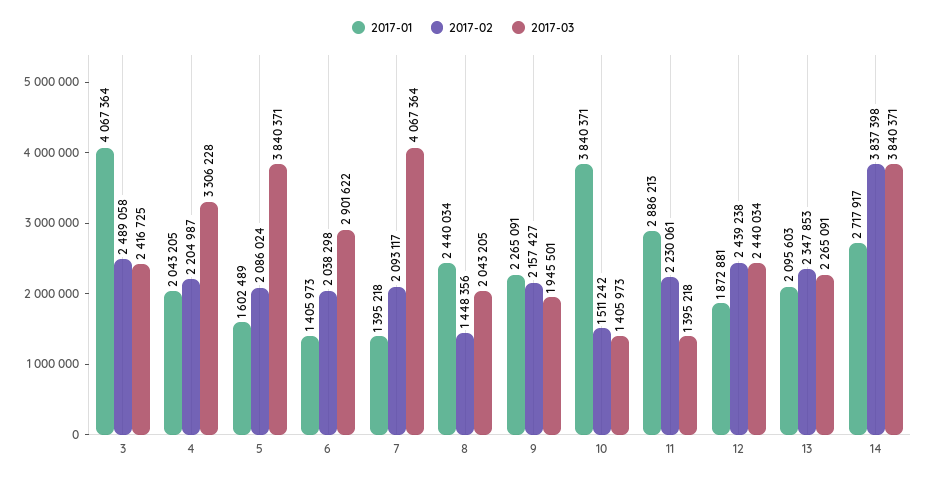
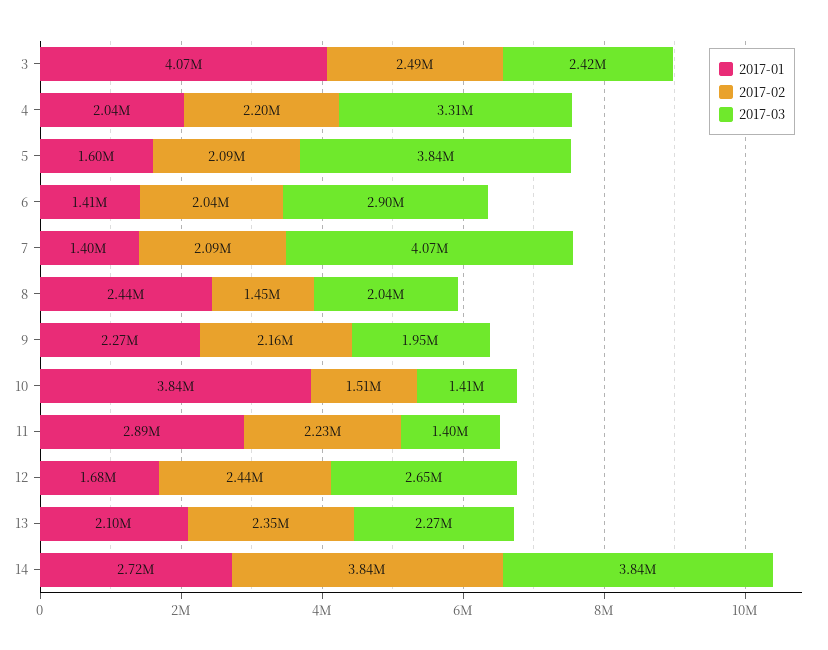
  {
    "2017-01": {
      "3": 4067364,
      "4": 2043205,
      "5": 1602489,
      "6": 1405973,
      "7": 1395218,
      "8": 2440034,
      "9": 2265091,
      "10": 3840371,
      "11": 2886213,
-     "12": 1872881,
+     "12": 1680000,
      "13": 2095603,
      "14": 2717917
    },
    "2017-02": {
      "3": 2489058,
      "4": 2204987,
      "5": 2086024,
      "6": 2038298,
      "7": 2093117,
      "8": 1448356,
      "9": 2157427,
      "10": 1511242,
      "11": 2230061,
      "12": 2439238,
      "13": 2347853,
      "14": 3837398
    },
    "2017-03": {
      "3": 2416725,
      "4": 3306228,
      "5": 3840371,
      "6": 2901622,
      "7": 4067364,
      "8": 2043205,
      "9": 1945501,
      "10": 1405973,
      "11": 1395218,
-     "12": 2440034,
+     "12": 2650000,
      "13": 2265091,
      "14": 3840371
    }
  }

